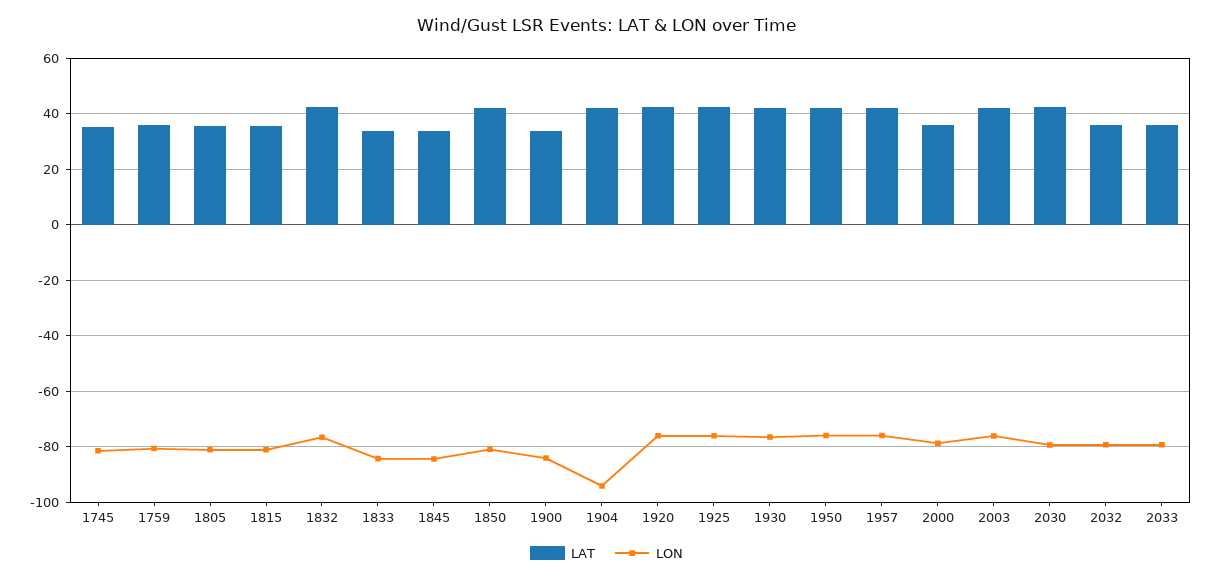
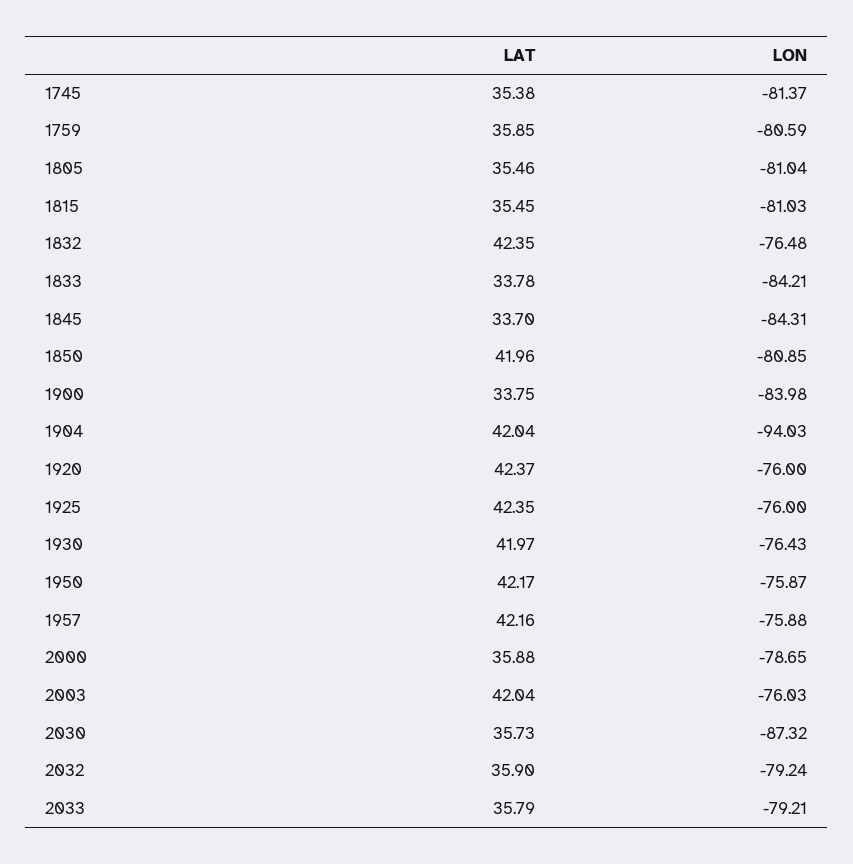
  {
    "LAT": {
      "1745": 35.38,
      "1759": 35.85,
      "1805": 35.46,
      "1815": 35.45,
      "1832": 42.35,
      "1833": 33.78,
      "1845": 33.7,
      "1850": 41.96,
      "1900": 33.75,
      "1904": 42.04,
      "1920": 42.37,
      "1925": 42.35,
      "1930": 41.97,
      "1950": 42.17,
      "1957": 42.16,
      "2000": 35.88,
      "2003": 42.04,
-     "2030": 42.5,
+     "2030": 35.73,
      "2032": 35.9,
      "2033": 35.79
    },
    "LON": {
      "1745": -81.37,
      "1759": -80.59,
      "1805": -81.04,
      "1815": -81.03,
      "1832": -76.48,
      "1833": -84.21,
      "1845": -84.31,
      "1850": -80.85,
      "1900": -83.98,
      "1904": -94.03,
      "1920": -76,
      "1925": -76,
      "1930": -76.43,
      "1950": -75.87,
      "1957": -75.88,
      "2000": -78.65,
      "2003": -76.03,
-     "2030": -80,
+     "2030": -87.32,
      "2032": -79.24,
      "2033": -79.21
    }
  }

